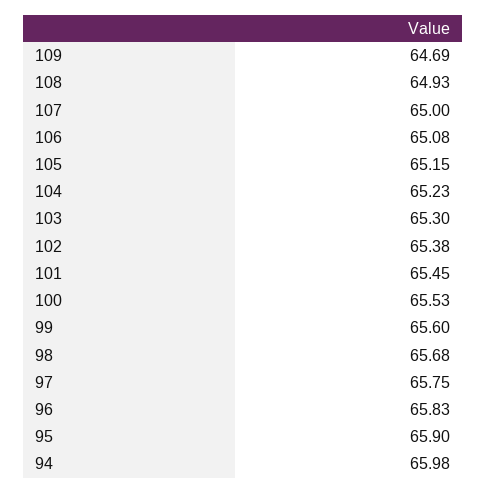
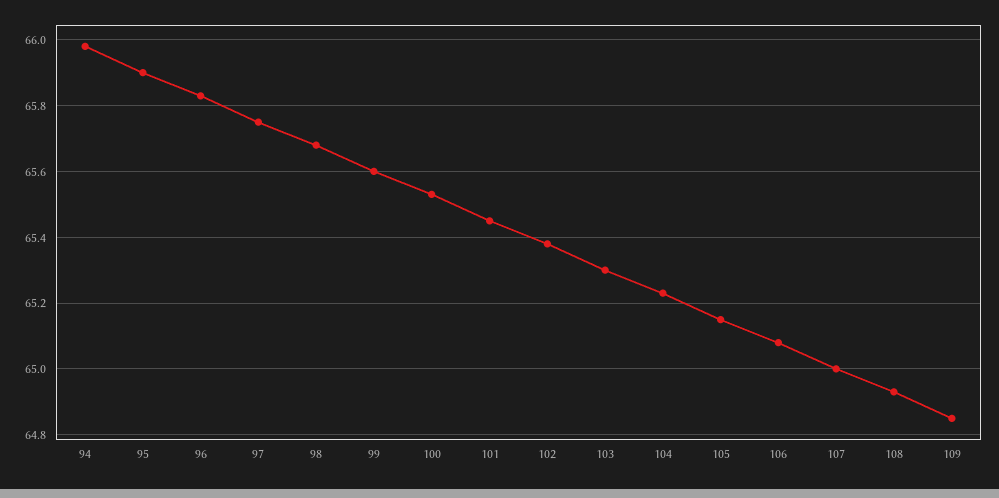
  {
-   "109": 64.69,
+   "109": 64.85,
    "108": 64.93,
    "107": 65,
    "106": 65.08,
    "105": 65.15,
    "104": 65.23,
    "103": 65.3,
    "102": 65.38,
    "101": 65.45,
    "100": 65.53,
    "99": 65.6,
    "98": 65.68,
    "97": 65.75,
    "96": 65.83,
    "95": 65.9,
    "94": 65.98
  }

